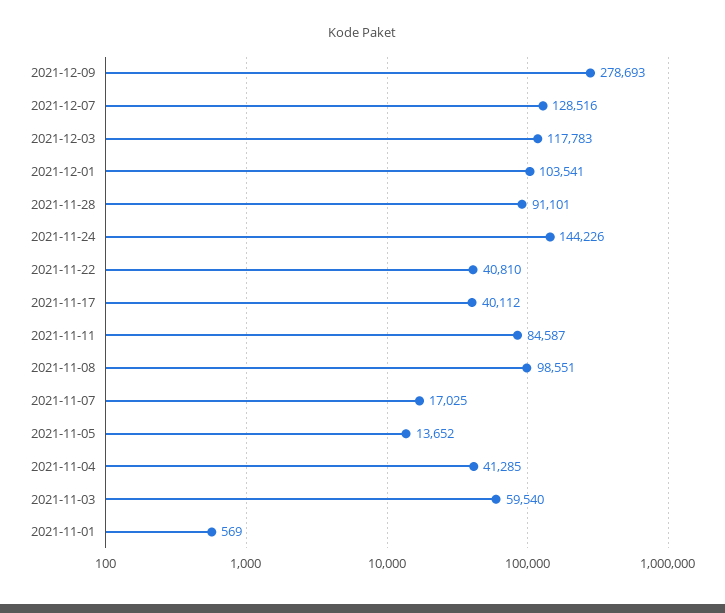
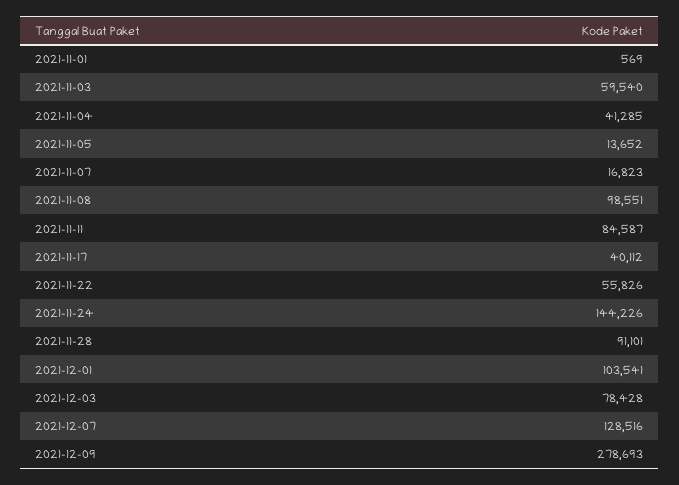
  {
    "2021-12-09": 278693,
    "2021-12-07": 128516,
-   "2021-12-03": 117783,
+   "2021-12-03": 78428,
    "2021-12-01": 103541,
    "2021-11-28": 91101,
    "2021-11-24": 144226,
-   "2021-11-22": 40810,
+   "2021-11-22": 55826,
    "2021-11-17": 40112,
    "2021-11-11": 84587,
    "2021-11-08": 98551,
-   "2021-11-07": 17025,
+   "2021-11-07": 16823,
    "2021-11-05": 13652,
    "2021-11-04": 41285,
    "2021-11-03": 59540,
    "2021-11-01": 569
  }

